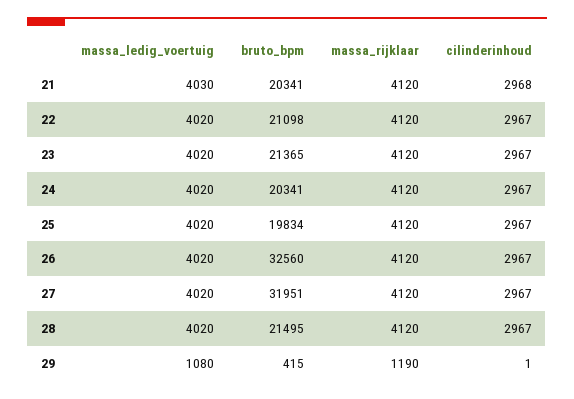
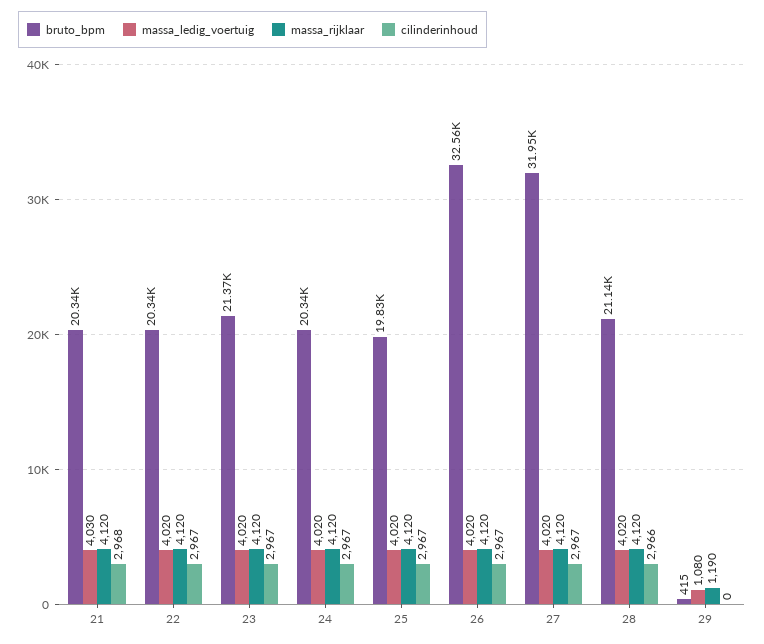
  {
    "massa_ledig_voertuig": {
      "21": 4030,
      "22": 4020,
      "23": 4020,
      "24": 4020,
      "25": 4020,
      "26": 4020,
      "27": 4020,
      "28": 4020,
      "29": 1080
    },
    "bruto_bpm": {
      "21": 20341,
-     "22": 21098,
+     "22": 20340,
      "23": 21365,
      "24": 20341,
      "25": 19834,
      "26": 32560,
      "27": 31951,
-     "28": 21495,
+     "28": 21140,
      "29": 415
    },
    "massa_rijklaar": {
      "21": 4120,
      "22": 4120,
      "23": 4120,
      "24": 4120,
      "25": 4120,
      "26": 4120,
      "27": 4120,
      "28": 4120,
      "29": 1190
    },
    "cilinderinhoud": {
      "21": 2968,
      "22": 2967,
      "23": 2967,
      "24": 2967,
      "25": 2967,
      "26": 2967,
      "27": 2967,
-     "28": 2967,
+     "28": 2966,
-     "29": 1
+     "29": 0
    }
  }

